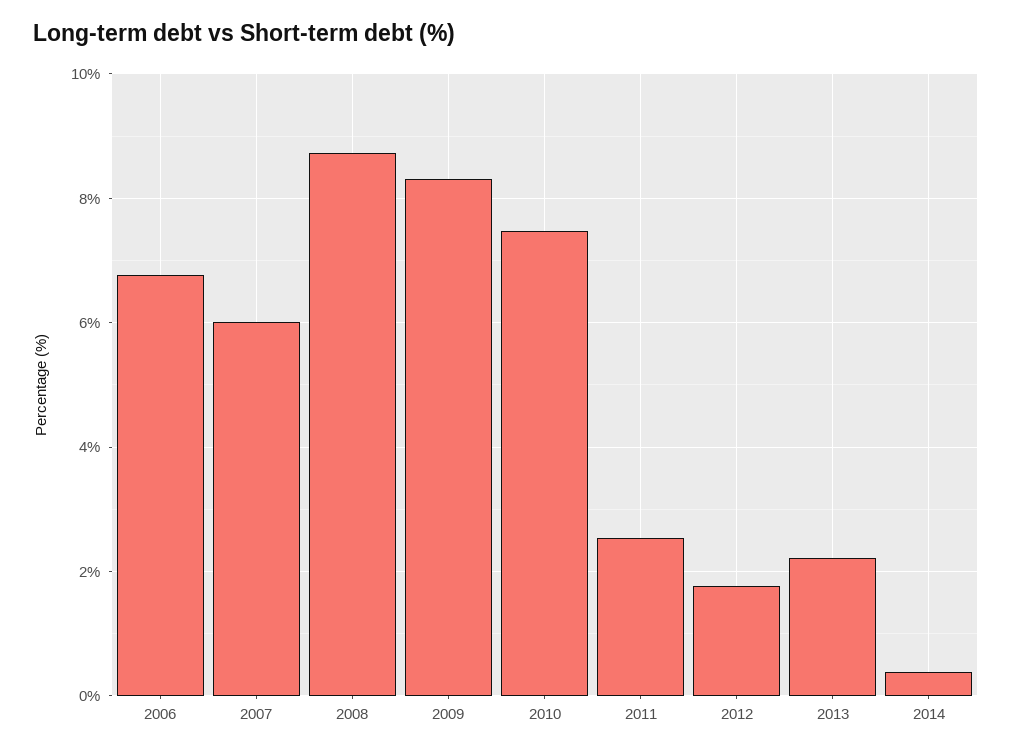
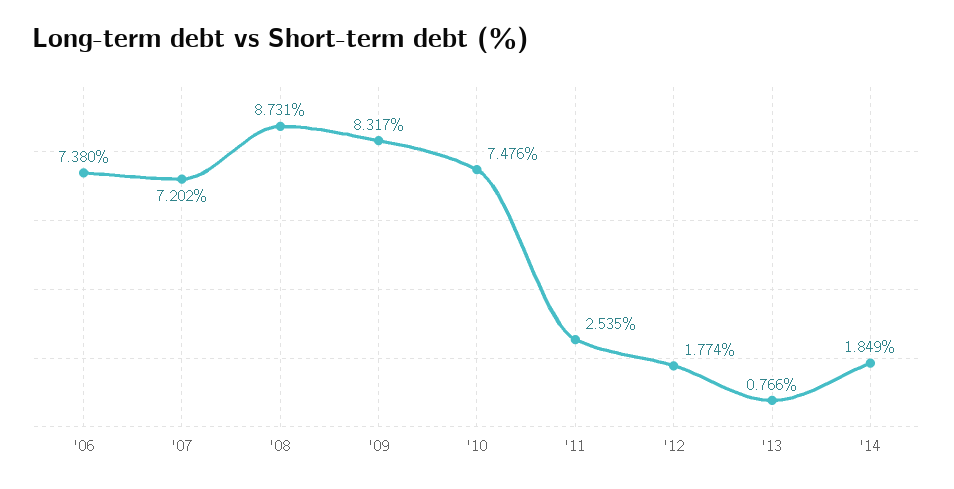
  {
-   "2006": 6.8,
+   "2006": 7.38,
-   "2007": 6,
+   "2007": 7.202,
    "2008": 8.731,
    "2009": 8.317,
    "2010": 7.476,
    "2011": 2.535,
    "2012": 1.774,
-   "2013": 2.2,
+   "2013": 0.766,
-   "2014": 0.4
+   "2014": 1.849
  }

